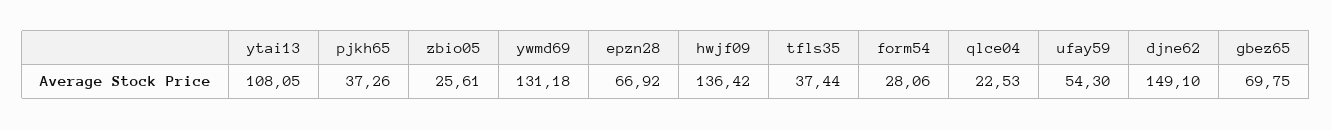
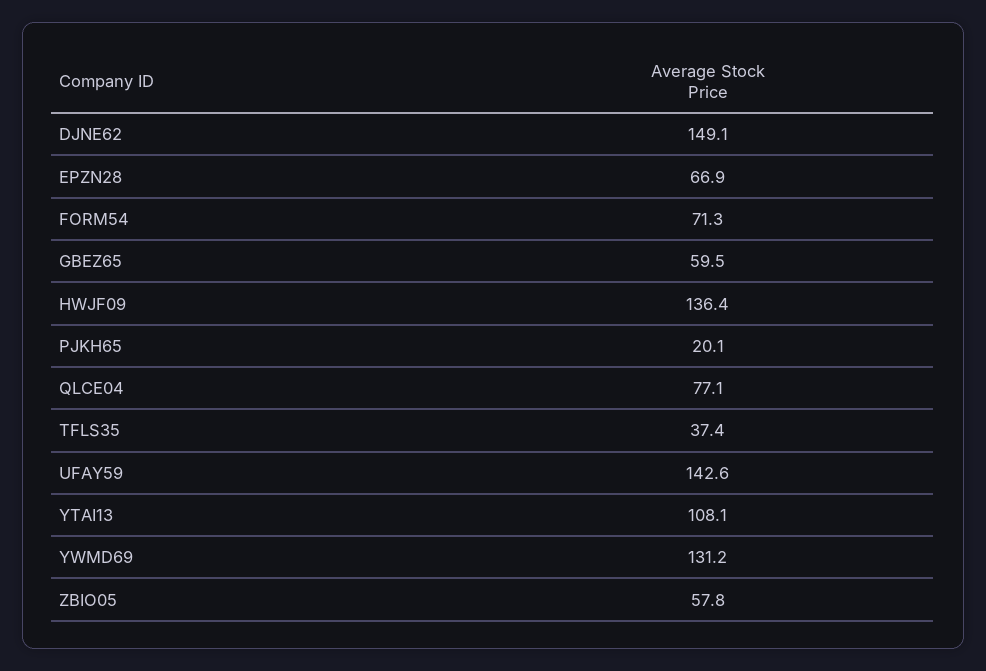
  {
    "ytai13": 108.05,
-   "pjkh65": 37.26,
+   "pjkh65": 20.1,
-   "zbio05": 25.61,
+   "zbio05": 57.8,
    "ywmd69": 131.18,
    "epzn28": 66.92,
    "hwjf09": 136.42,
    "tfls35": 37.44,
-   "form54": 28.06,
+   "form54": 71.3,
-   "qlce04": 22.53,
+   "qlce04": 77.1,
-   "ufay59": 54.3,
+   "ufay59": 142.6,
    "djne62": 149.1,
-   "gbez65": 69.75
+   "gbez65": 59.5
  }

